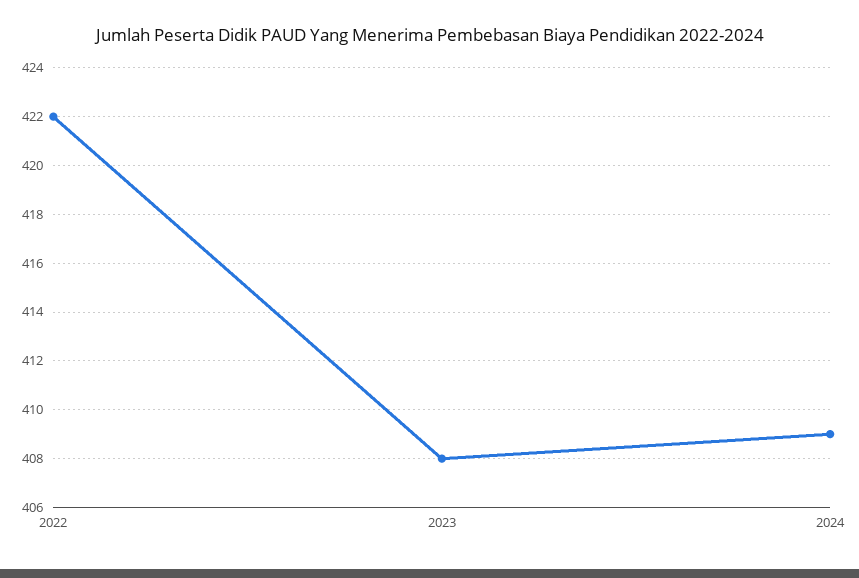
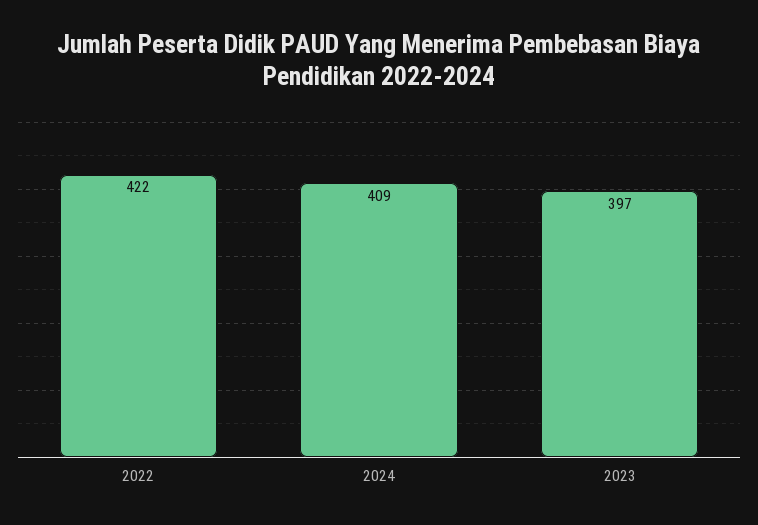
  {
    "2022": 422,
-   "2023": 408,
+   "2023": 397,
    "2024": 409
  }

